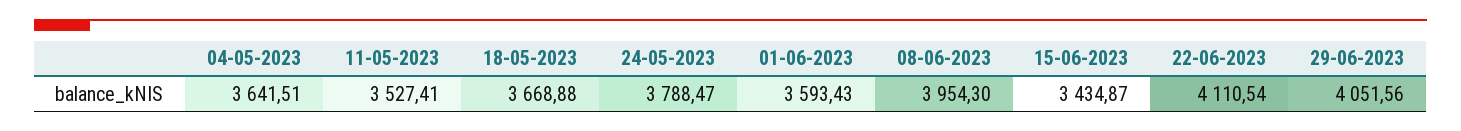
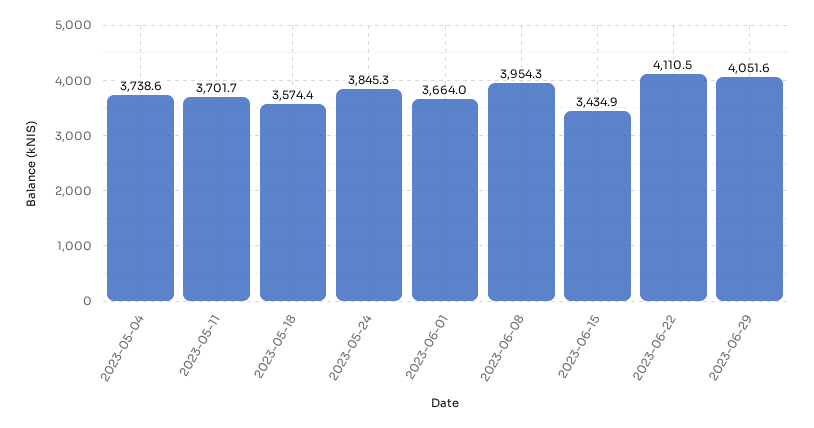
  {
-   "04-05-2023": 3641.51,
+   "04-05-2023": 3738.6,
-   "11-05-2023": 3527.41,
+   "11-05-2023": 3701.7,
-   "18-05-2023": 3668.88,
+   "18-05-2023": 3574.4,
-   "24-05-2023": 3788.47,
+   "24-05-2023": 3845.3,
-   "01-06-2023": 3593.43,
+   "01-06-2023": 3664,
    "08-06-2023": 3954.3,
    "15-06-2023": 3434.87,
    "22-06-2023": 4110.54,
    "29-06-2023": 4051.56
  }

